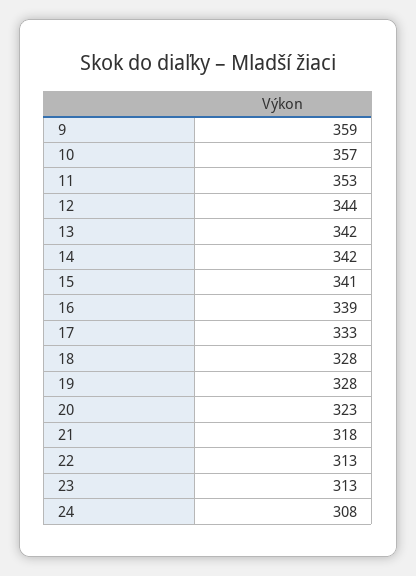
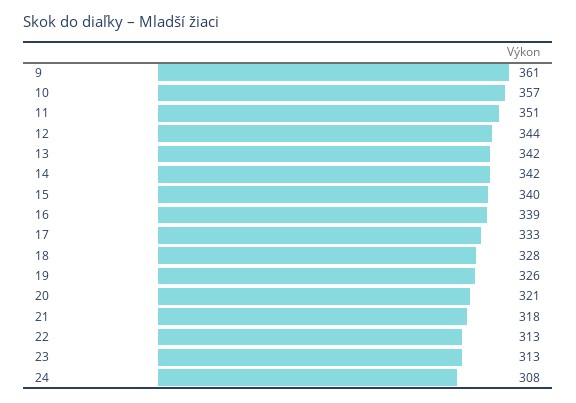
  {
-   "9": 359,
+   "9": 361,
    "10": 357,
-   "11": 353,
+   "11": 351,
    "12": 344,
    "13": 342,
    "14": 342,
-   "15": 341,
+   "15": 340,
    "16": 339,
    "17": 333,
    "18": 328,
-   "19": 328,
+   "19": 326,
-   "20": 323,
+   "20": 321,
    "21": 318,
    "22": 313,
    "23": 313,
    "24": 308
  }

